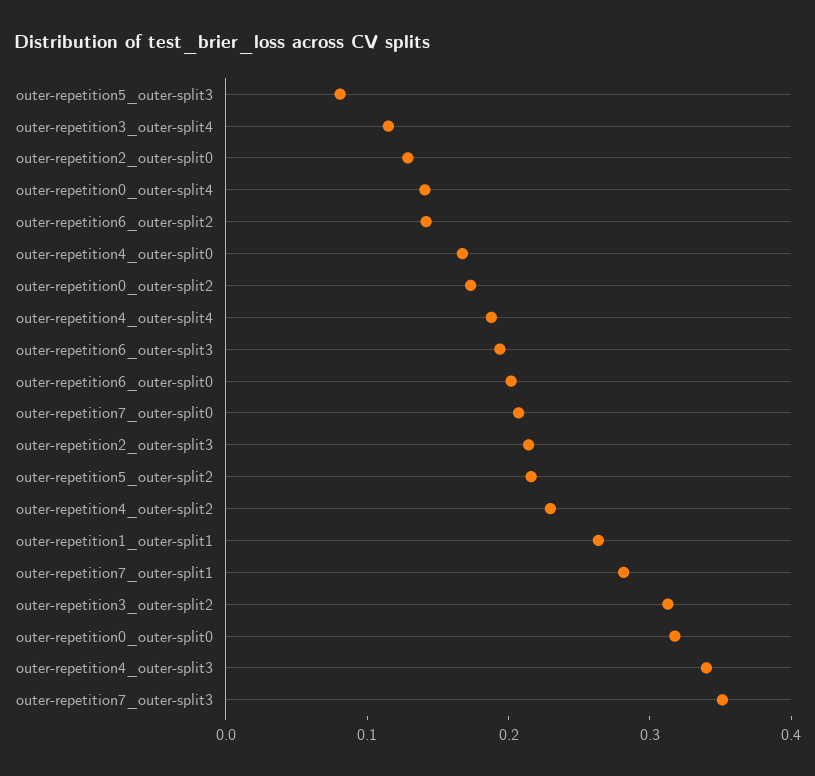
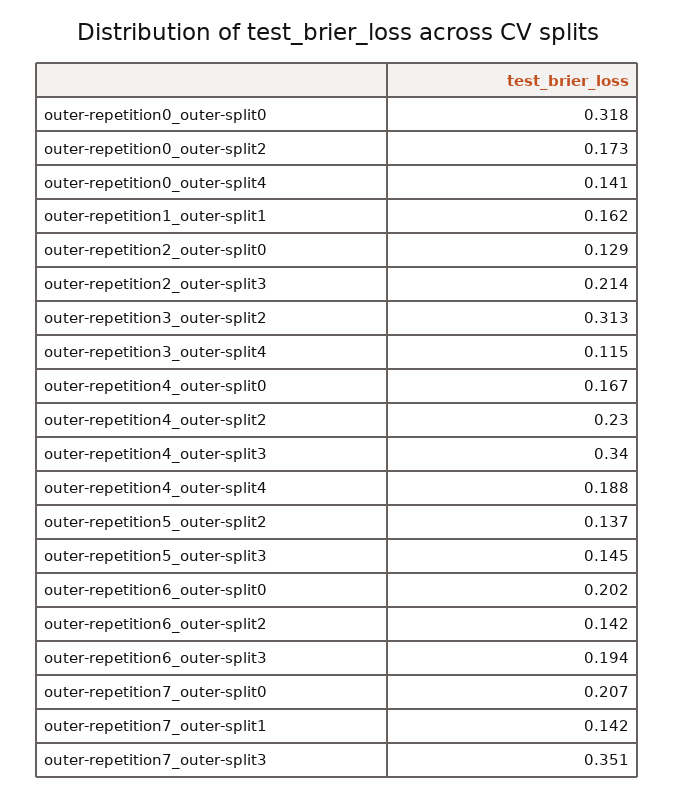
  {
-   "outer-repetition5_outer-split3": 0.08,
+   "outer-repetition5_outer-split3": 0.145,
    "outer-repetition3_outer-split4": 0.115,
    "outer-repetition2_outer-split0": 0.129,
    "outer-repetition0_outer-split4": 0.141,
    "outer-repetition6_outer-split2": 0.142,
    "outer-repetition4_outer-split0": 0.167,
    "outer-repetition0_outer-split2": 0.173,
    "outer-repetition4_outer-split4": 0.188,
    "outer-repetition6_outer-split3": 0.194,
    "outer-repetition6_outer-split0": 0.202,
    "outer-repetition7_outer-split0": 0.207,
    "outer-repetition2_outer-split3": 0.214,
-   "outer-repetition5_outer-split2": 0.22,
+   "outer-repetition5_outer-split2": 0.137,
    "outer-repetition4_outer-split2": 0.23,
-   "outer-repetition1_outer-split1": 0.26,
+   "outer-repetition1_outer-split1": 0.162,
-   "outer-repetition7_outer-split1": 0.28,
+   "outer-repetition7_outer-split1": 0.142,
    "outer-repetition3_outer-split2": 0.313,
    "outer-repetition0_outer-split0": 0.318,
    "outer-repetition4_outer-split3": 0.34,
    "outer-repetition7_outer-split3": 0.351
  }

